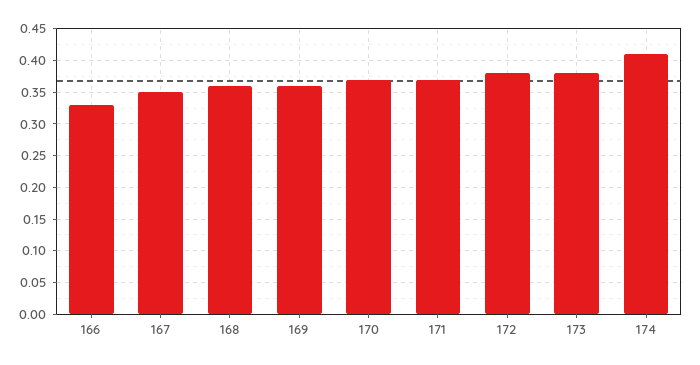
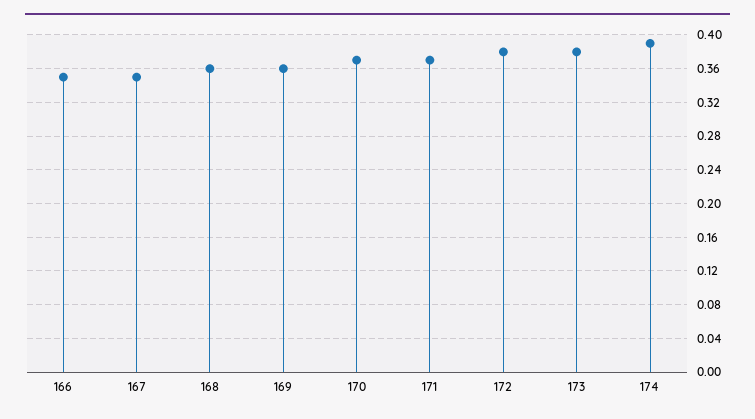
  {
-   "166": 0.33,
+   "166": 0.35,
    "167": 0.35,
    "168": 0.36,
    "169": 0.36,
    "170": 0.37,
    "171": 0.37,
    "172": 0.38,
    "173": 0.38,
-   "174": 0.41
+   "174": 0.39
  }

